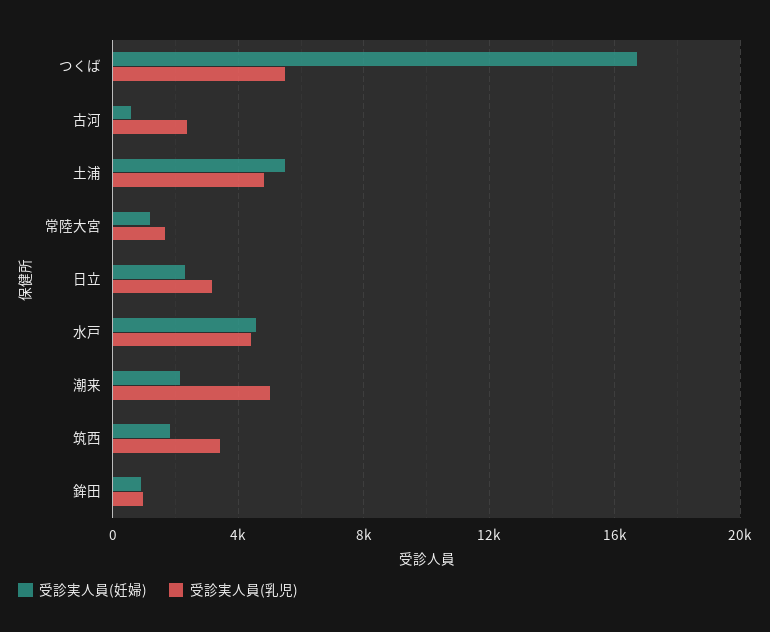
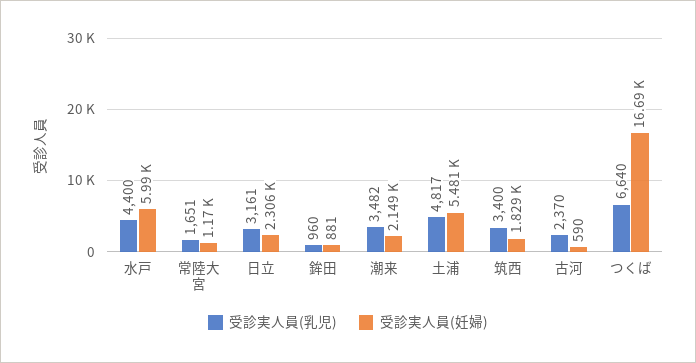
  {
    "受診実人員(妊婦)": {
      "つくば": 16690,
      "古河": 590,
      "土浦": 5481,
      "常陸大宮": 1170,
      "日立": 2306,
-     "水戸": 4500,
+     "水戸": 5990,
      "潮来": 2149,
      "筑西": 1829,
      "鉾田": 881
    },
    "受診実人員(乳児)": {
-     "つくば": 5500,
+     "つくば": 6640,
      "古河": 2370,
      "土浦": 4817,
      "常陸大宮": 1651,
      "日立": 3161,
      "水戸": 4400,
-     "潮来": 5000,
+     "潮来": 3482,
      "筑西": 3400,
      "鉾田": 960
    }
  }

